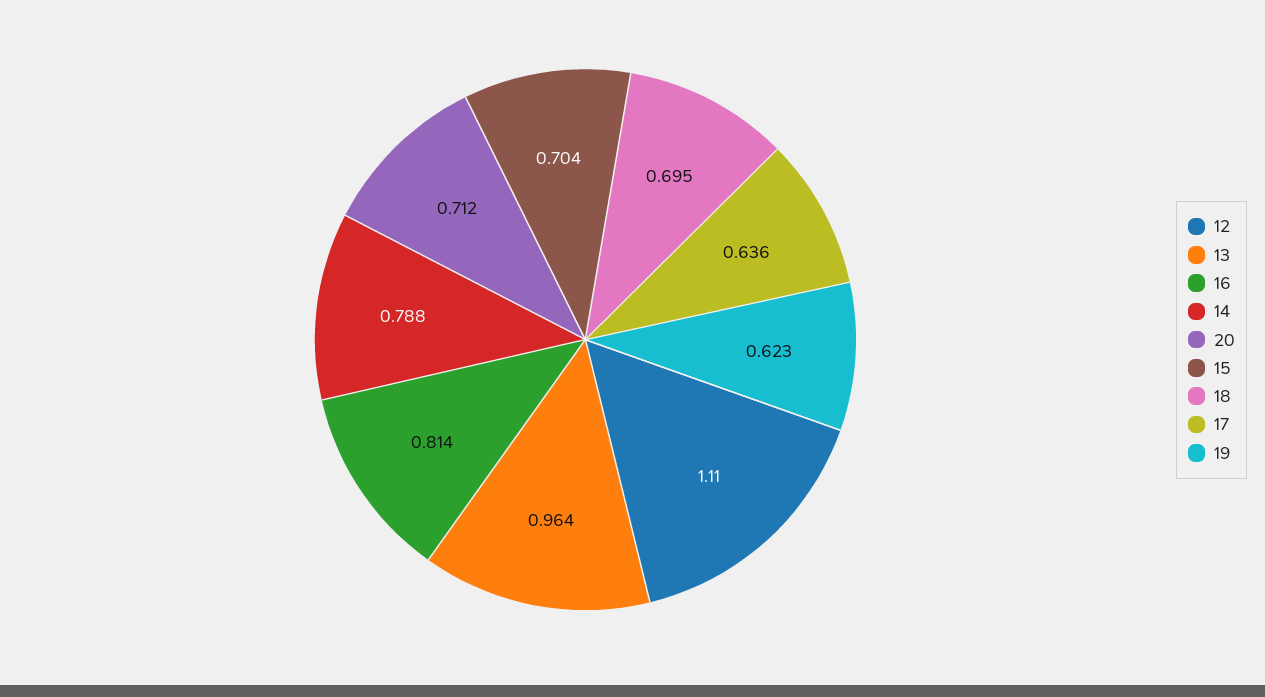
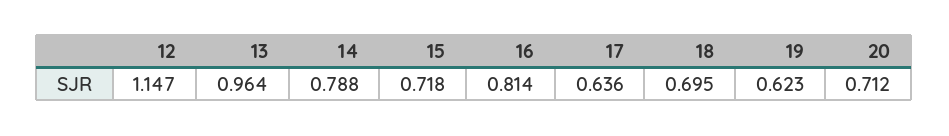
  {
-   "12": 1.11,
+   "12": 1.147,
    "13": 0.964,
    "16": 0.814,
    "14": 0.788,
    "20": 0.712,
-   "15": 0.704,
+   "15": 0.718,
    "18": 0.695,
    "17": 0.636,
    "19": 0.623
  }

